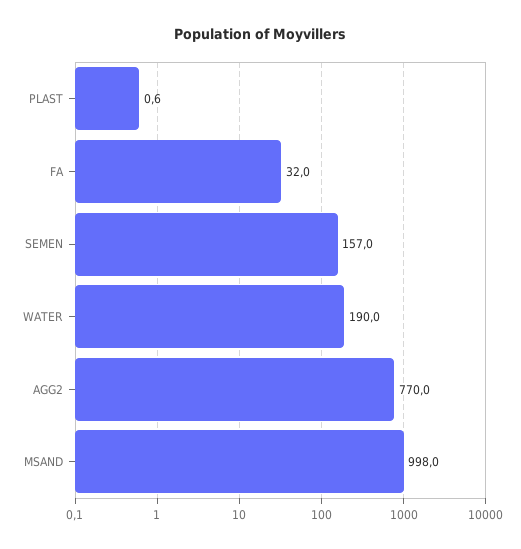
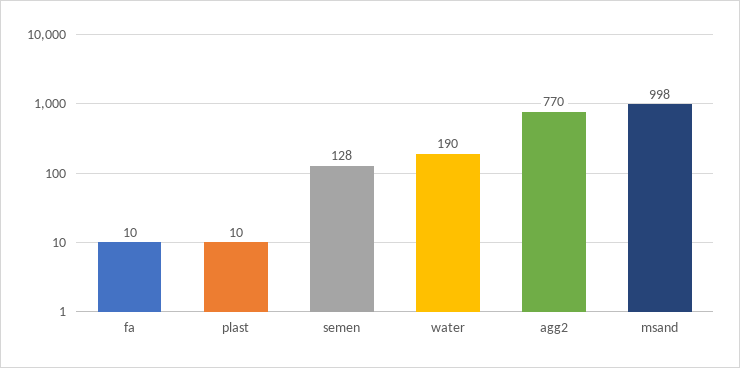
  {
-   "PLAST": 0.6,
+   "PLAST": 10,
-   "FA": 32,
+   "FA": 10,
-   "SEMEN": 157,
+   "SEMEN": 128,
    "WATER": 190,
    "AGG2": 770,
    "MSAND": 998
  }

